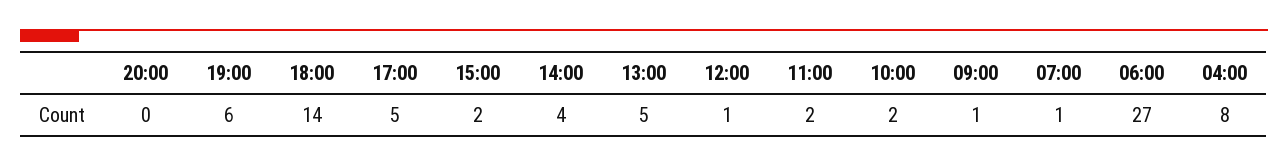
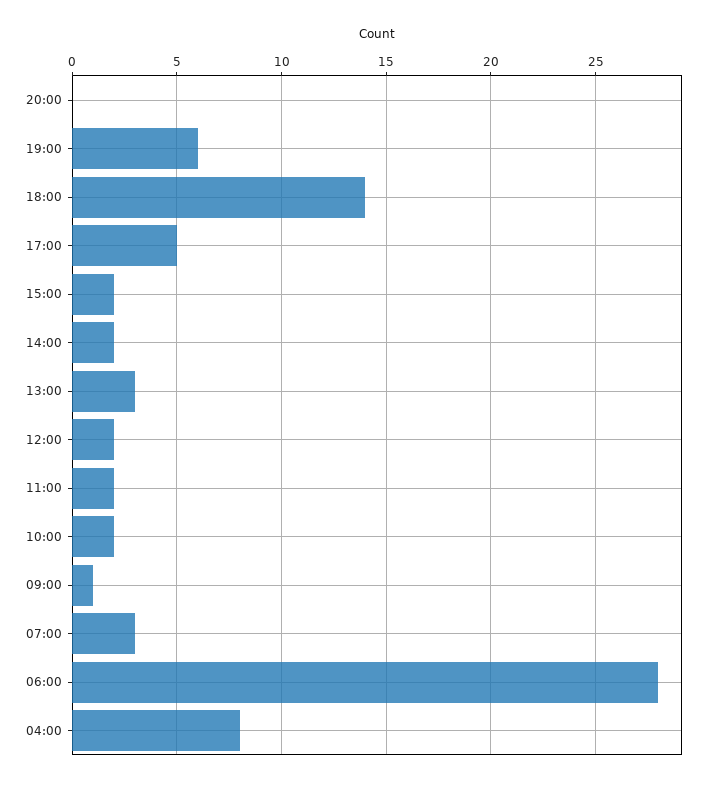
  {
    "20:00": 0,
    "19:00": 6,
    "18:00": 14,
    "17:00": 5,
    "15:00": 2,
-   "14:00": 4,
+   "14:00": 2,
-   "13:00": 5,
+   "13:00": 3,
-   "12:00": 1,
+   "12:00": 2,
    "11:00": 2,
    "10:00": 2,
    "09:00": 1,
-   "07:00": 1,
+   "07:00": 3,
-   "06:00": 27,
+   "06:00": 28,
    "04:00": 8
  }

